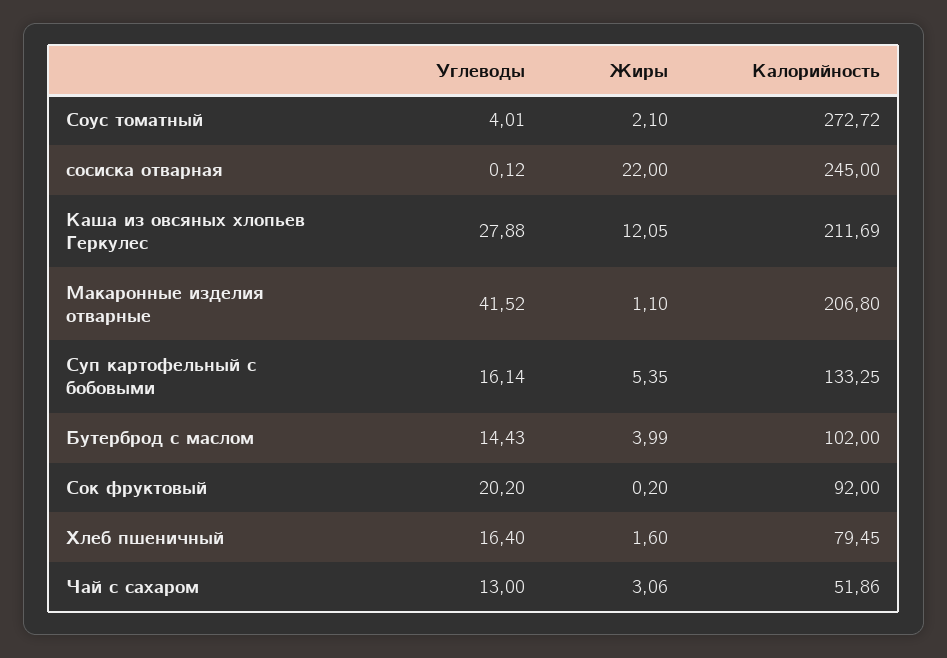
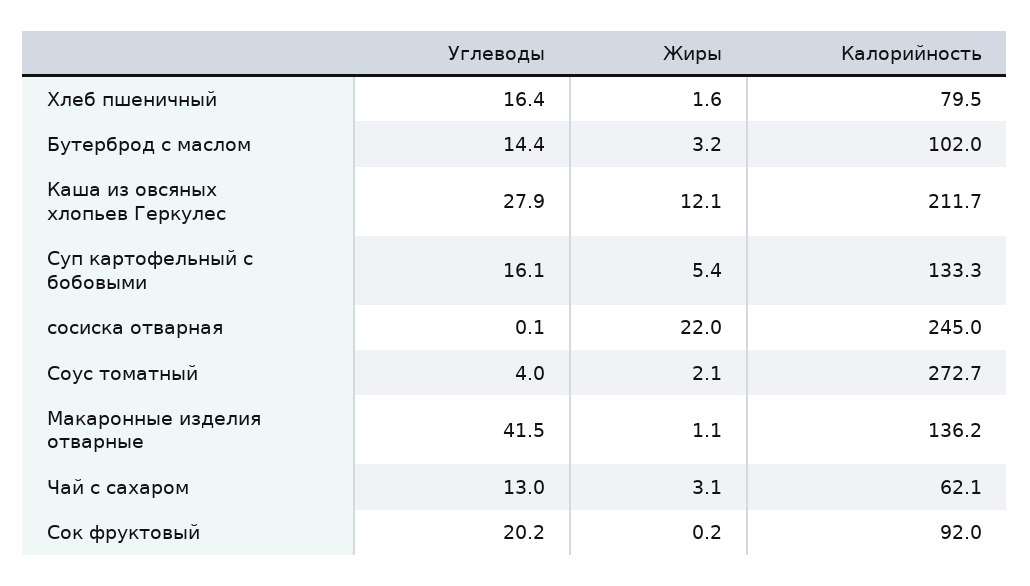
  {
    "Углеводы": {
      "Соус томатный": 4.01,
      "сосиска отварная": 0.12,
      "Каша из овсяных хлопьев Геркулес": 27.88,
      "Макаронные изделия отварные": 41.52,
      "Суп картофельный с бобовыми": 16.14,
      "Бутерброд с маслом": 14.43,
      "Сок фруктовый": 20.2,
      "Хлеб пшеничный": 16.4,
      "Чай с сахаром": 13
    },
    "Жиры": {
      "Соус томатный": 2.1,
      "сосиска отварная": 22,
      "Каша из овсяных хлопьев Геркулес": 12.05,
      "Макаронные изделия отварные": 1.1,
      "Суп картофельный с бобовыми": 5.35,
-     "Бутерброд с маслом": 3.99,
+     "Бутерброд с маслом": 3.2,
      "Сок фруктовый": 0.2,
      "Хлеб пшеничный": 1.6,
      "Чай с сахаром": 3.06
    },
    "Калорийность": {
      "Соус томатный": 272.72,
      "сосиска отварная": 245,
      "Каша из овсяных хлопьев Геркулес": 211.69,
-     "Макаронные изделия отварные": 206.8,
+     "Макаронные изделия отварные": 136.2,
      "Суп картофельный с бобовыми": 133.25,
      "Бутерброд с маслом": 102,
      "Сок фруктовый": 92,
      "Хлеб пшеничный": 79.45,
-     "Чай с сахаром": 51.86
+     "Чай с сахаром": 62.1
    }
  }

